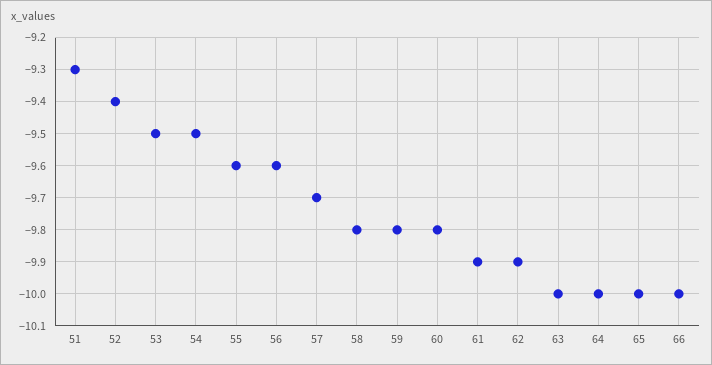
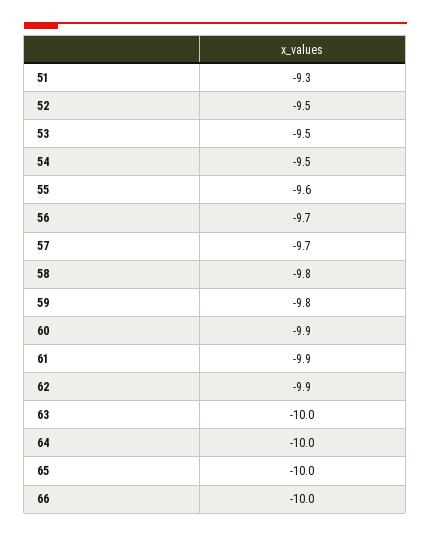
  {
    "51": -9.3,
-   "52": -9.4,
+   "52": -9.5,
    "53": -9.5,
    "54": -9.5,
    "55": -9.6,
-   "56": -9.6,
+   "56": -9.7,
    "57": -9.7,
    "58": -9.8,
    "59": -9.8,
-   "60": -9.8,
+   "60": -9.9,
    "61": -9.9,
    "62": -9.9,
    "63": -10,
    "64": -10,
    "65": -10,
    "66": -10
  }

